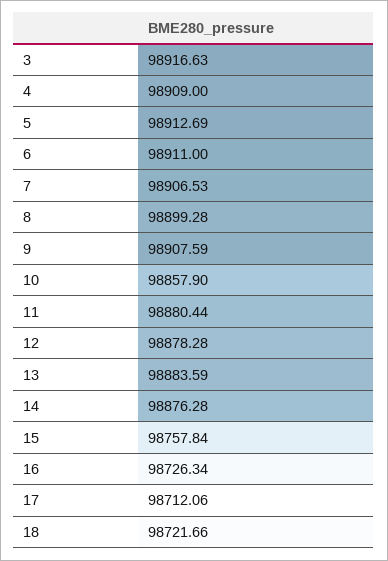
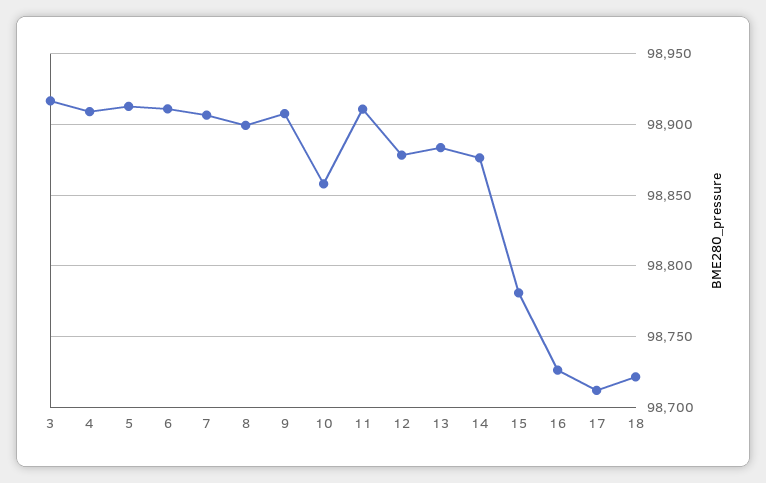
  {
    "3": 98916.63,
    "4": 98909,
    "5": 98912.69,
    "6": 98911,
    "7": 98906.53,
    "8": 98899.28,
    "9": 98907.59,
    "10": 98857.9,
-   "11": 98880.44,
+   "11": 98910,
    "12": 98878.28,
    "13": 98883.59,
    "14": 98876.28,
-   "15": 98757.84,
+   "15": 98780,
    "16": 98726.34,
    "17": 98712.06,
    "18": 98721.66
  }

